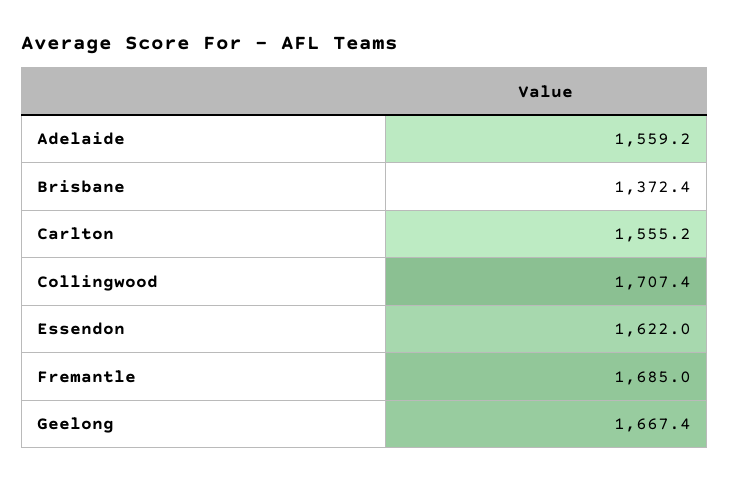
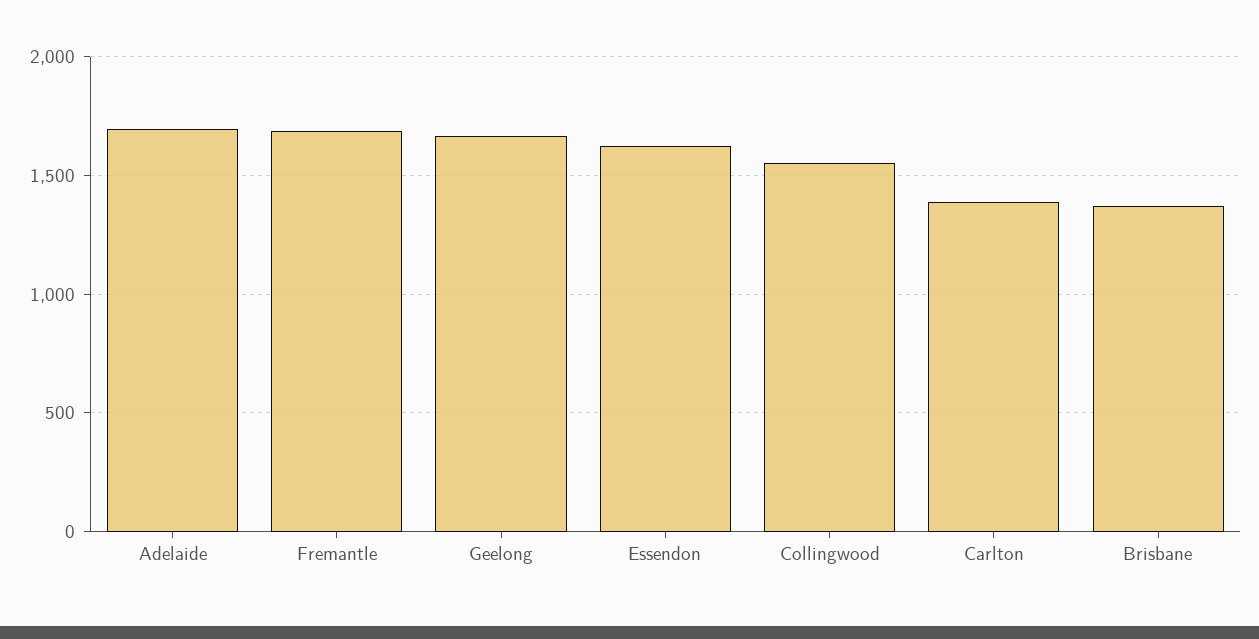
  {
-   "Adelaide": 1559.2,
+   "Adelaide": 1700,
    "Brisbane": 1372.4,
-   "Carlton": 1555.2,
+   "Carlton": 1400,
-   "Collingwood": 1707.4,
+   "Collingwood": 1550,
    "Essendon": 1622,
    "Fremantle": 1685,
    "Geelong": 1667.4
  }

